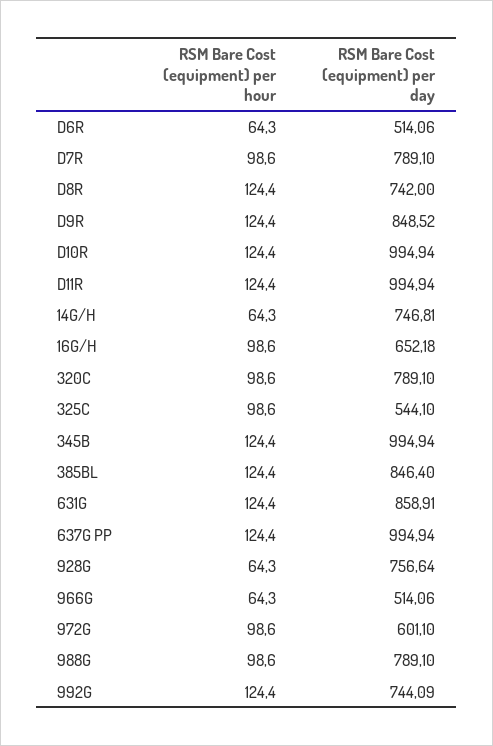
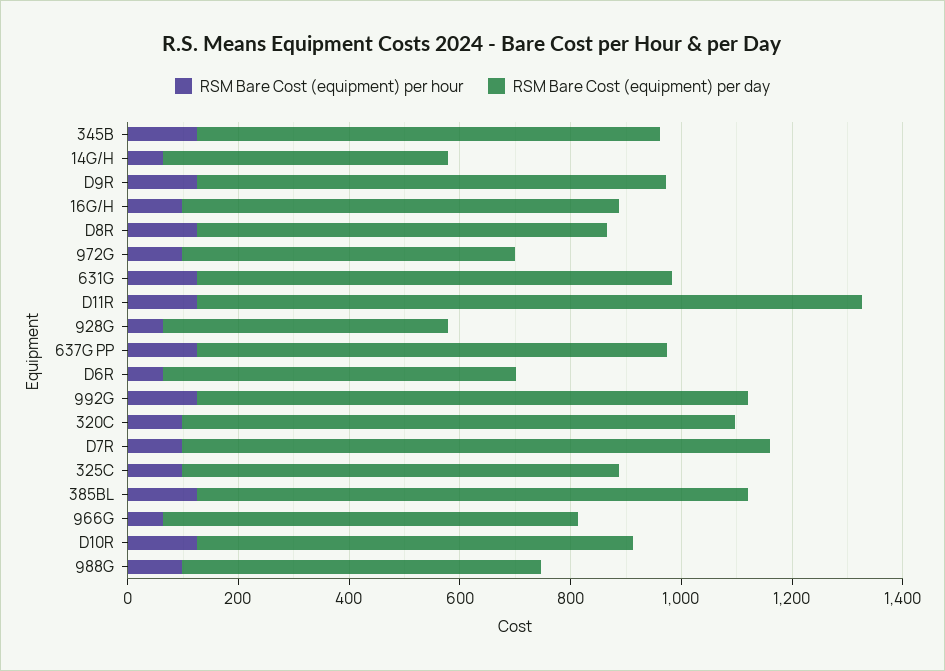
  {
    "RSM Bare Cost (equipment) per hour": {
      "D6R": 64.3,
      "D7R": 98.6,
      "D8R": 124.4,
      "D9R": 124.4,
      "D10R": 124.4,
      "D11R": 124.4,
      "14G/H": 64.3,
      "16G/H": 98.6,
      "320C": 98.6,
      "325C": 98.6,
      "345B": 124.4,
      "385BL": 124.4,
      "631G": 124.4,
      "637G PP": 124.4,
      "928G": 64.3,
      "966G": 64.3,
      "972G": 98.6,
      "988G": 98.6,
      "992G": 124.4
    },
    "RSM Bare Cost (equipment) per day": {
-     "D6R": 514.06,
+     "D6R": 650,
-     "D7R": 789.1,
+     "D7R": 1050,
      "D8R": 742,
      "D9R": 848.52,
-     "D10R": 994.94,
+     "D10R": 800,
-     "D11R": 994.94,
+     "D11R": 1200,
-     "14G/H": 746.81,
+     "14G/H": 500,
-     "16G/H": 652.18,
+     "16G/H": 800,
-     "320C": 789.1,
+     "320C": 1000,
-     "325C": 544.1,
+     "325C": 800,
-     "345B": 994.94,
+     "345B": 850,
-     "385BL": 846.4,
+     "385BL": 1000,
      "631G": 858.91,
-     "637G PP": 994.94,
+     "637G PP": 850,
-     "928G": 756.64,
+     "928G": 500,
-     "966G": 514.06,
+     "966G": 750,
      "972G": 601.1,
-     "988G": 789.1,
+     "988G": 650,
-     "992G": 744.09
+     "992G": 1000
    }
  }

